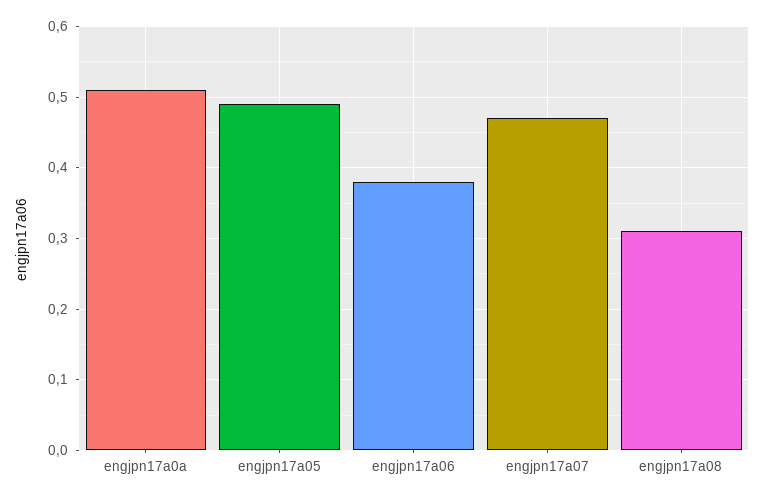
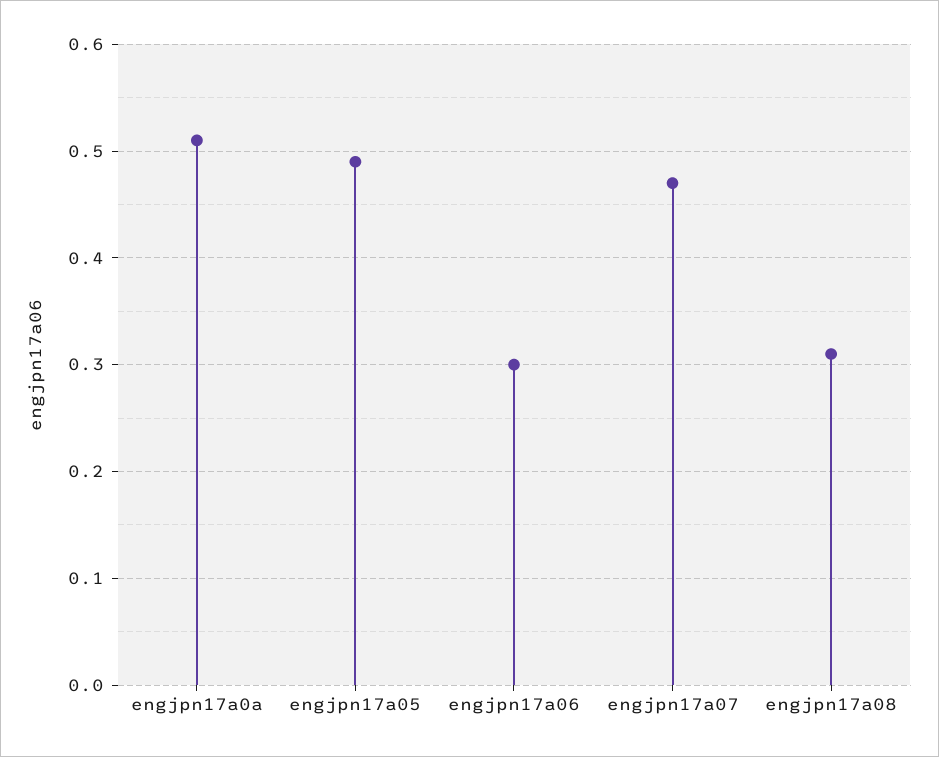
  {
    "engjpn17a0a": 0.51,
    "engjpn17a05": 0.49,
-   "engjpn17a06": 0.38,
+   "engjpn17a06": 0.3,
    "engjpn17a07": 0.47,
    "engjpn17a08": 0.31
  }

